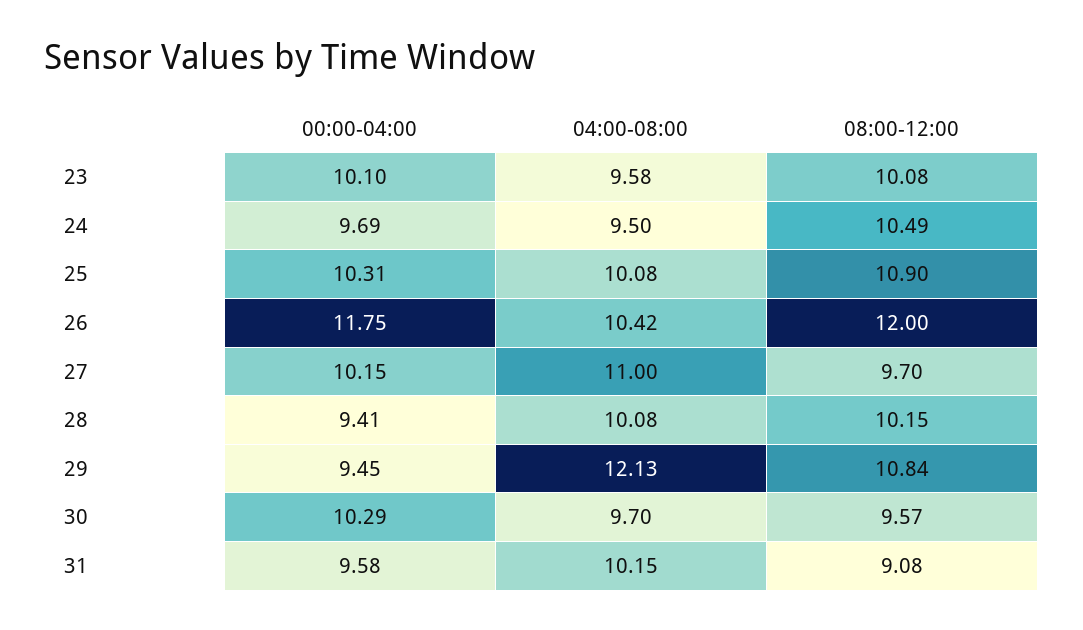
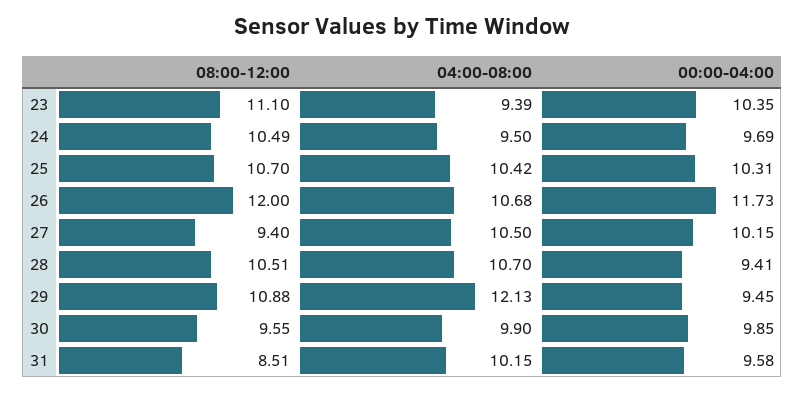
  {
    "00:00-04:00": {
-     "23": 10.1,
+     "23": 10.35,
      "24": 9.69,
      "25": 10.31,
-     "26": 11.75,
+     "26": 11.73,
      "27": 10.15,
      "28": 9.41,
      "29": 9.45,
-     "30": 10.29,
+     "30": 9.85,
      "31": 9.58
    },
    "04:00-08:00": {
-     "23": 9.58,
+     "23": 9.39,
      "24": 9.5,
-     "25": 10.08,
+     "25": 10.42,
-     "26": 10.42,
+     "26": 10.68,
-     "27": 11,
+     "27": 10.5,
-     "28": 10.08,
+     "28": 10.7,
      "29": 12.13,
-     "30": 9.7,
+     "30": 9.9,
      "31": 10.15
    },
    "08:00-12:00": {
-     "23": 10.08,
+     "23": 11.1,
      "24": 10.49,
-     "25": 10.9,
+     "25": 10.7,
      "26": 12,
-     "27": 9.7,
+     "27": 9.4,
-     "28": 10.15,
+     "28": 10.51,
-     "29": 10.84,
+     "29": 10.88,
-     "30": 9.57,
+     "30": 9.55,
-     "31": 9.08
+     "31": 8.51
    }
  }

